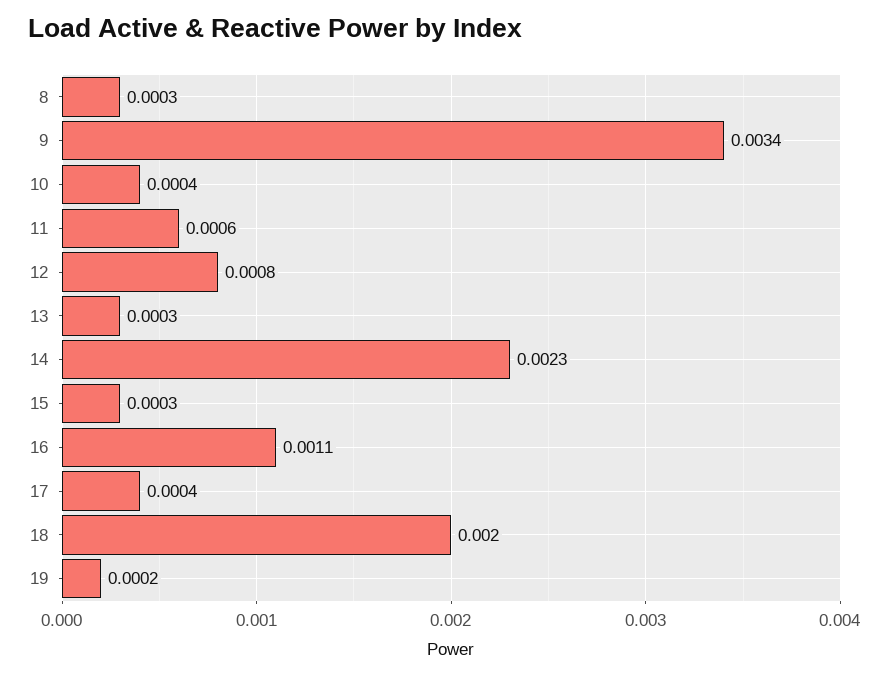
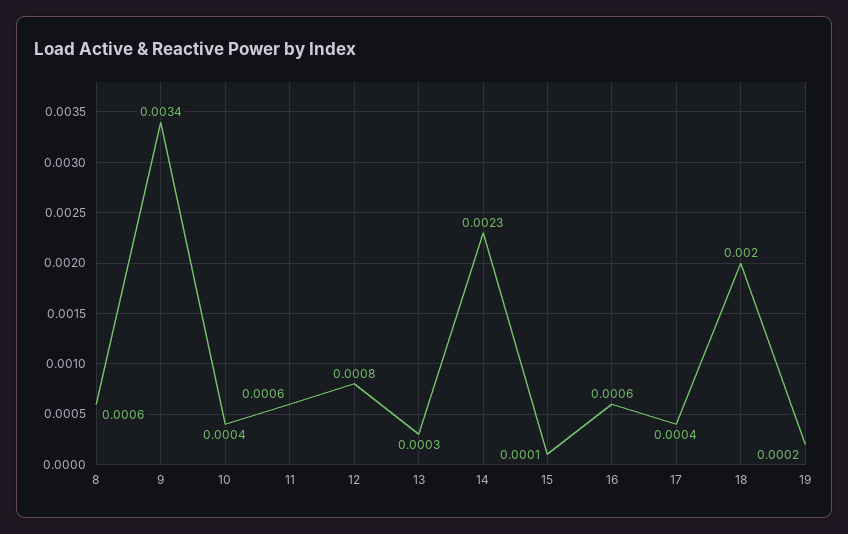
  {
-   "8": 0.0003,
+   "8": 0.0006,
    "9": 0.0034,
    "10": 0.0004,
    "11": 0.0006,
    "12": 0.0008,
    "13": 0.0003,
    "14": 0.0023,
-   "15": 0.0003,
+   "15": 0.0001,
-   "16": 0.0011,
+   "16": 0.0006,
    "17": 0.0004,
    "18": 0.002,
    "19": 0.0002
  }

